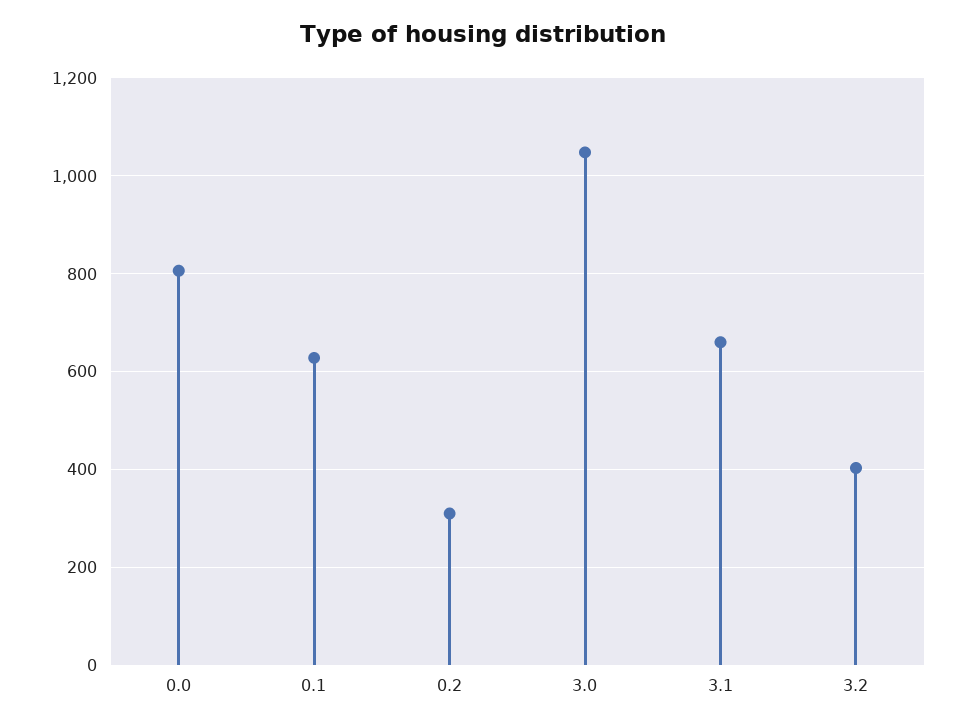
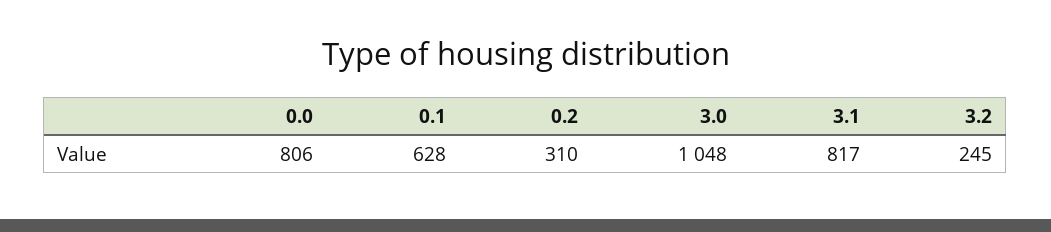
  {
    "0.0": 806,
    "0.1": 628,
    "0.2": 310,
    "3.0": 1048,
-   "3.1": 660,
+   "3.1": 817,
-   "3.2": 400
+   "3.2": 245
  }

